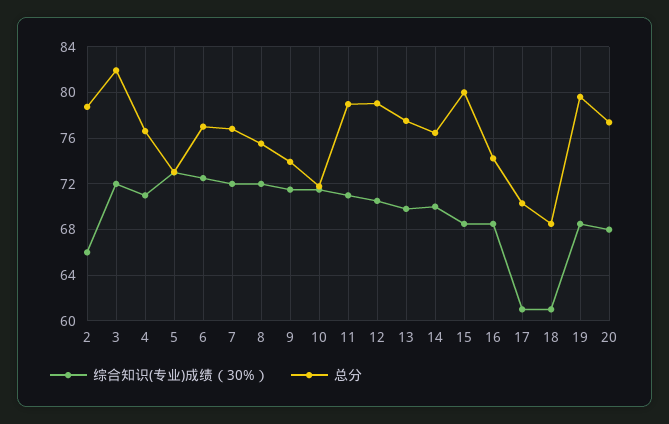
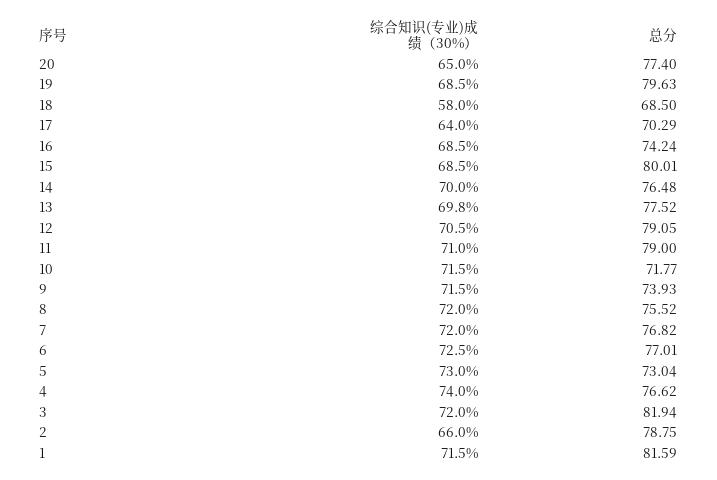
  {
    "综合知识(专业)成绩（30%）": {
      "2": 66,
      "3": 72,
-     "4": 71,
+     "4": 74,
      "5": 73,
      "6": 72.5,
      "7": 72,
      "8": 72,
      "9": 71.5,
      "10": 71.5,
      "11": 71,
      "12": 70.5,
      "13": 69.8,
      "14": 70,
      "15": 68.5,
      "16": 68.5,
-     "17": 61,
+     "17": 64,
-     "18": 61,
+     "18": 58,
      "19": 68.5,
-     "20": 68
+     "20": 65,
+     "1": 71.5
    },
    "总分": {
      "2": 78.75,
      "3": 81.94,
      "4": 76.62,
      "5": 73.04,
      "6": 77.01,
      "7": 76.82,
      "8": 75.52,
      "9": 73.93,
      "10": 71.77,
      "11": 79,
      "12": 79.05,
      "13": 77.52,
      "14": 76.48,
      "15": 80.01,
      "16": 74.24,
      "17": 70.29,
      "18": 68.5,
      "19": 79.63,
-     "20": 77.4
+     "20": 77.4,
+     "1": 81.59
    }
  }

